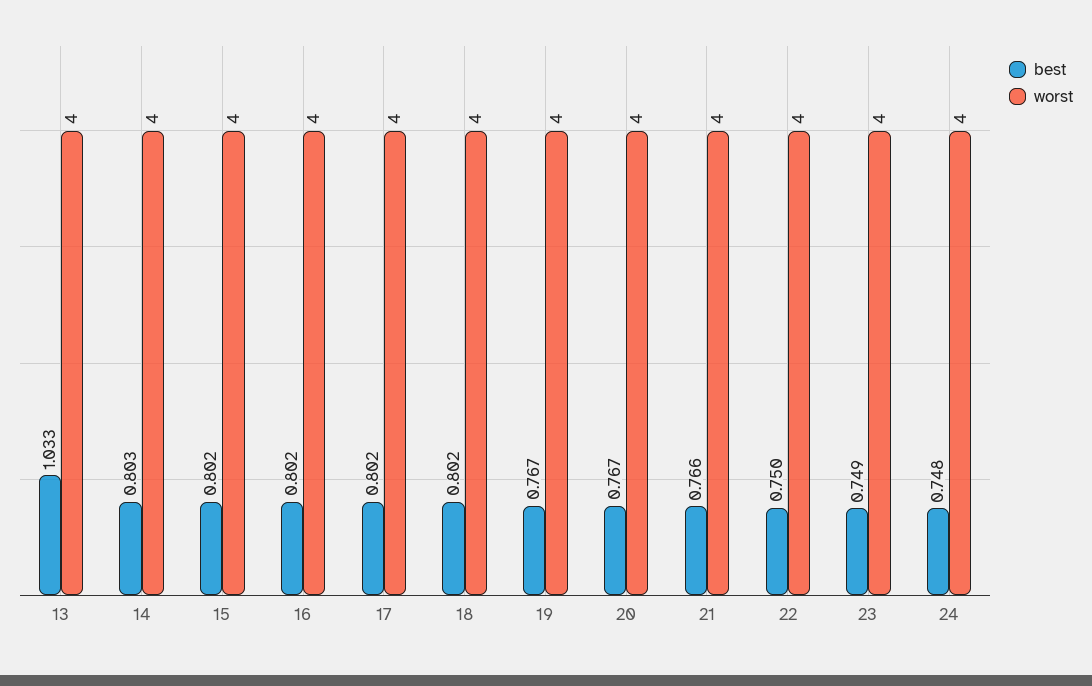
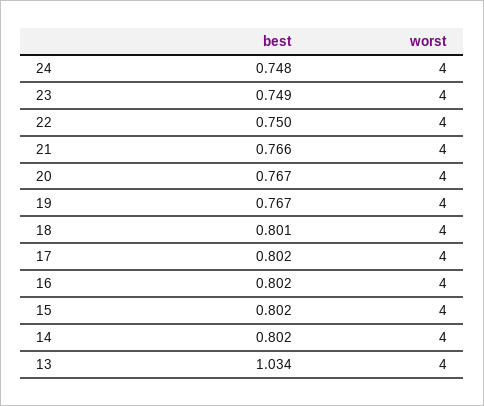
  {
    "best": {
-     "13": 1.033,
+     "13": 1.034,
-     "14": 0.803,
+     "14": 0.802,
      "15": 0.802,
      "16": 0.802,
      "17": 0.802,
-     "18": 0.802,
+     "18": 0.801,
      "19": 0.767,
      "20": 0.767,
      "21": 0.766,
      "22": 0.75,
      "23": 0.749,
      "24": 0.748
    },
    "worst": {
      "13": 4,
      "14": 4,
      "15": 4,
      "16": 4,
      "17": 4,
      "18": 4,
      "19": 4,
      "20": 4,
      "21": 4,
      "22": 4,
      "23": 4,
      "24": 4
    }
  }

